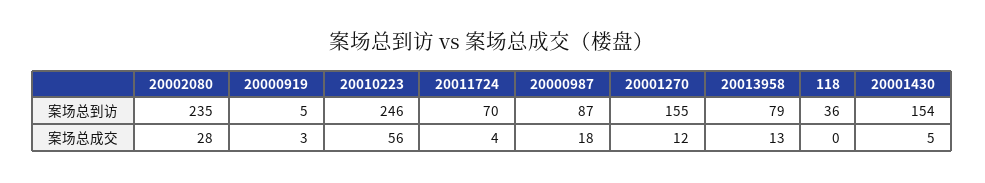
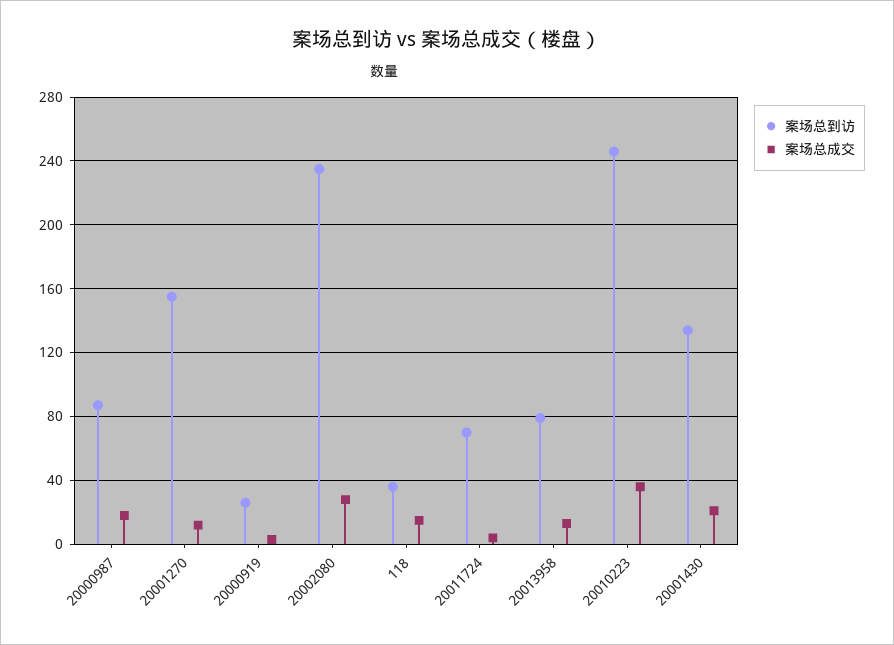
  {
    "案场总到访": {
      "20002080": 235,
-     "20000919": 5,
+     "20000919": 25,
      "20010223": 246,
      "20011724": 70,
      "20000987": 87,
      "20001270": 155,
      "20013958": 79,
      "118": 36,
-     "20001430": 154
+     "20001430": 135
    },
    "案场总成交": {
      "20002080": 28,
      "20000919": 3,
-     "20010223": 56,
+     "20010223": 35,
      "20011724": 4,
      "20000987": 18,
      "20001270": 12,
      "20013958": 13,
-     "118": 0,
+     "118": 15,
-     "20001430": 5
+     "20001430": 20
    }
  }

